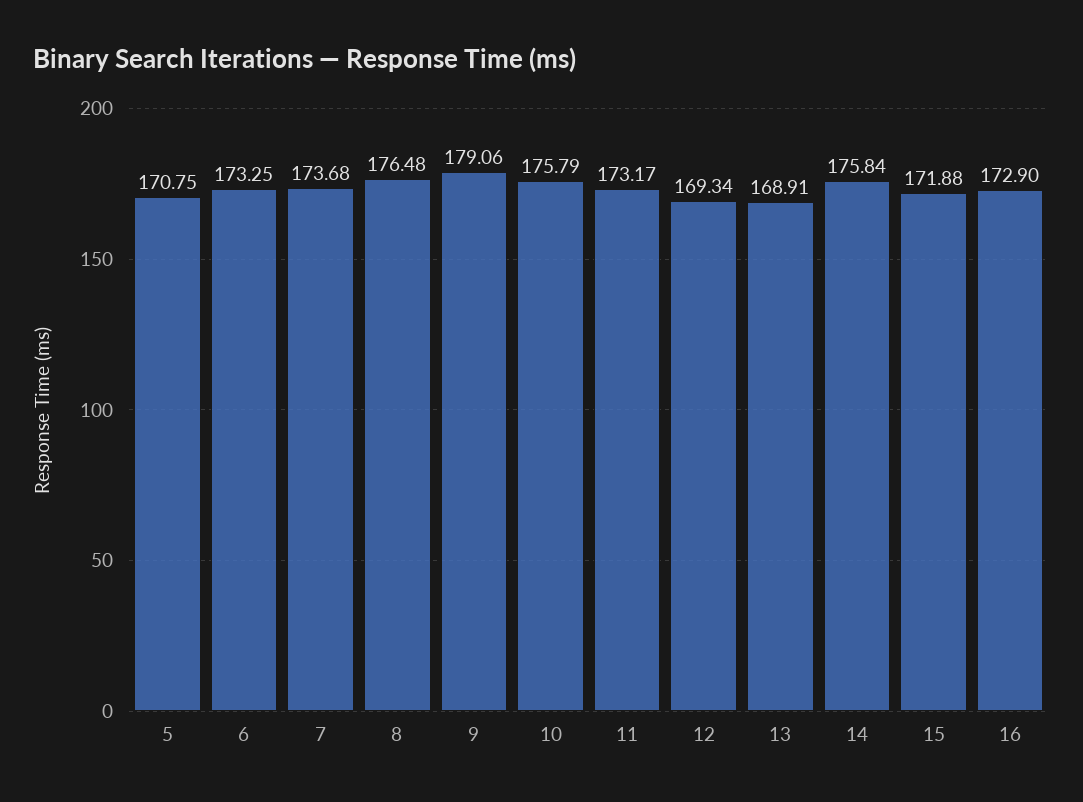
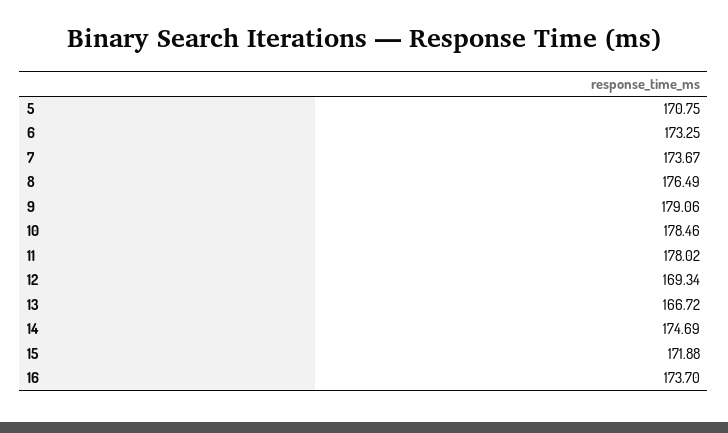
  {
    "5": 170.75,
    "6": 173.25,
-   "7": 173.68,
+   "7": 173.67,
-   "8": 176.48,
+   "8": 176.49,
    "9": 179.06,
-   "10": 175.79,
+   "10": 178.46,
-   "11": 173.17,
+   "11": 178.02,
    "12": 169.34,
-   "13": 168.91,
+   "13": 166.72,
-   "14": 175.84,
+   "14": 174.69,
    "15": 171.88,
-   "16": 172.9
+   "16": 173.7
  }

